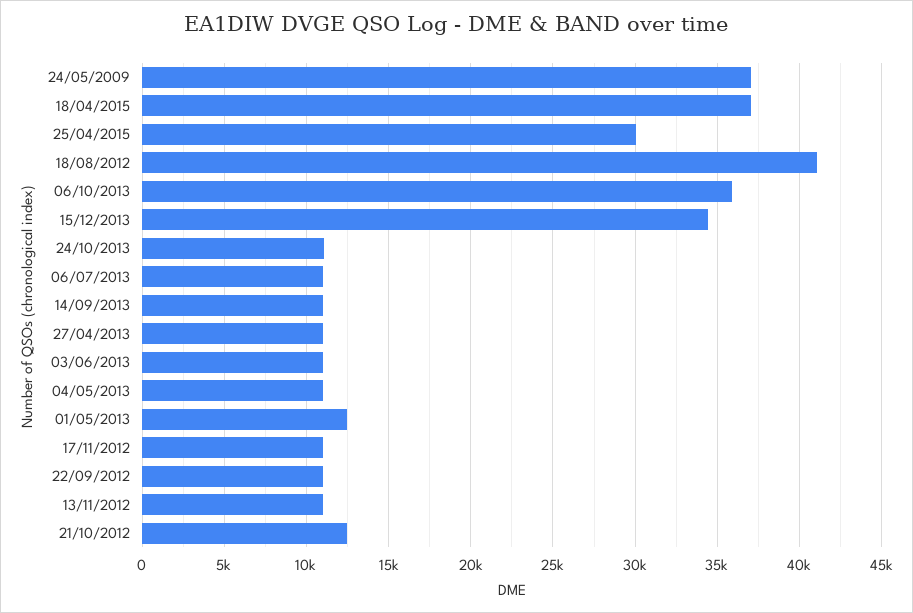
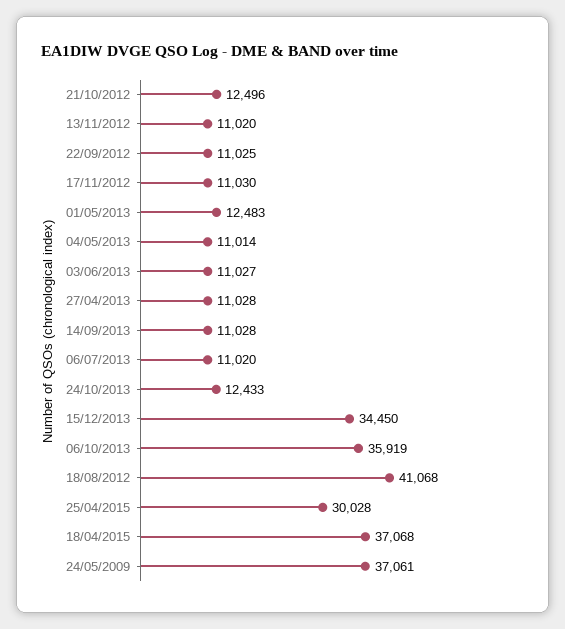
  {
    "24/05/2009": 37061,
    "18/04/2015": 37068,
    "25/04/2015": 30028,
    "18/08/2012": 41068,
    "06/10/2013": 35919,
    "15/12/2013": 34450,
-   "24/10/2013": 11000,
+   "24/10/2013": 12433,
    "06/07/2013": 11020,
    "14/09/2013": 11028,
    "27/04/2013": 11028,
    "03/06/2013": 11027,
    "04/05/2013": 11014,
    "01/05/2013": 12483,
    "17/11/2012": 11030,
    "22/09/2012": 11025,
    "13/11/2012": 11020,
    "21/10/2012": 12496
  }

